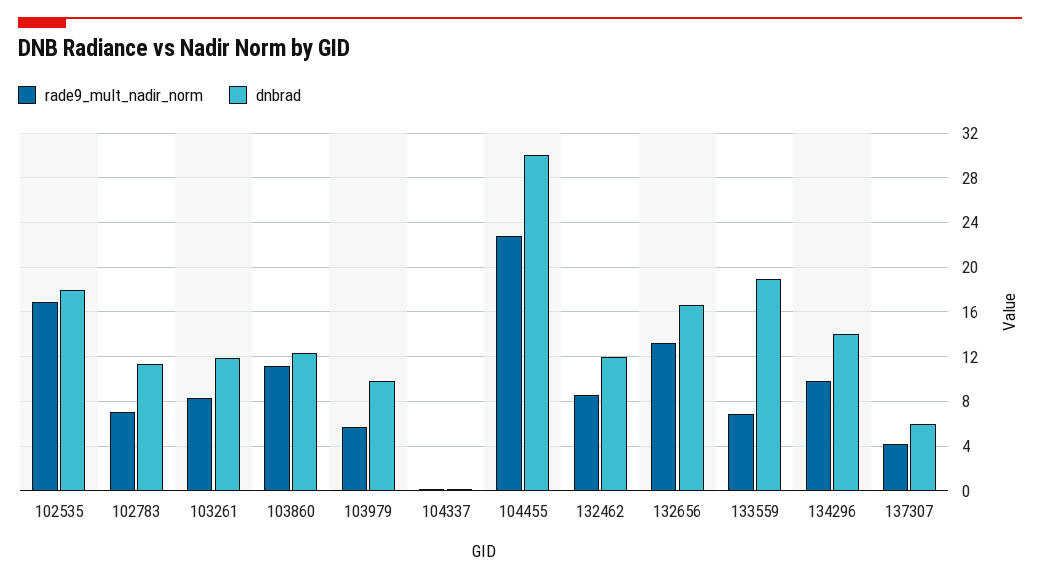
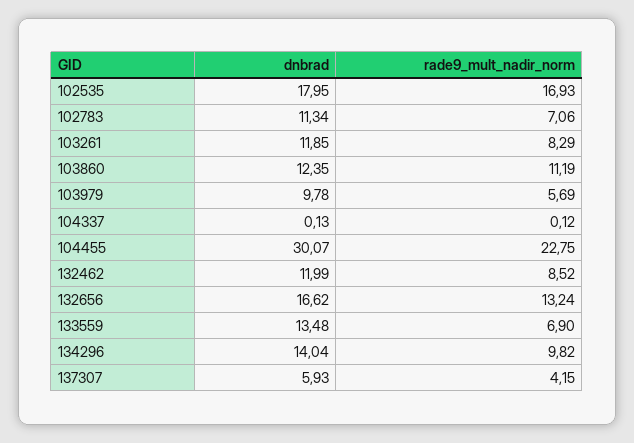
  {
    "rade9_mult_nadir_norm": {
      "102535": 16.93,
      "102783": 7.06,
      "103261": 8.29,
      "103860": 11.19,
      "103979": 5.69,
      "104337": 0.12,
      "104455": 22.75,
      "132462": 8.52,
      "132656": 13.24,
      "133559": 6.9,
      "134296": 9.82,
      "137307": 4.15
    },
    "dnbrad": {
      "102535": 17.95,
      "102783": 11.34,
      "103261": 11.85,
      "103860": 12.35,
      "103979": 9.78,
      "104337": 0.13,
      "104455": 30.07,
      "132462": 11.99,
      "132656": 16.62,
-     "133559": 19,
+     "133559": 13.48,
      "134296": 14.04,
      "137307": 5.93
    }
  }

